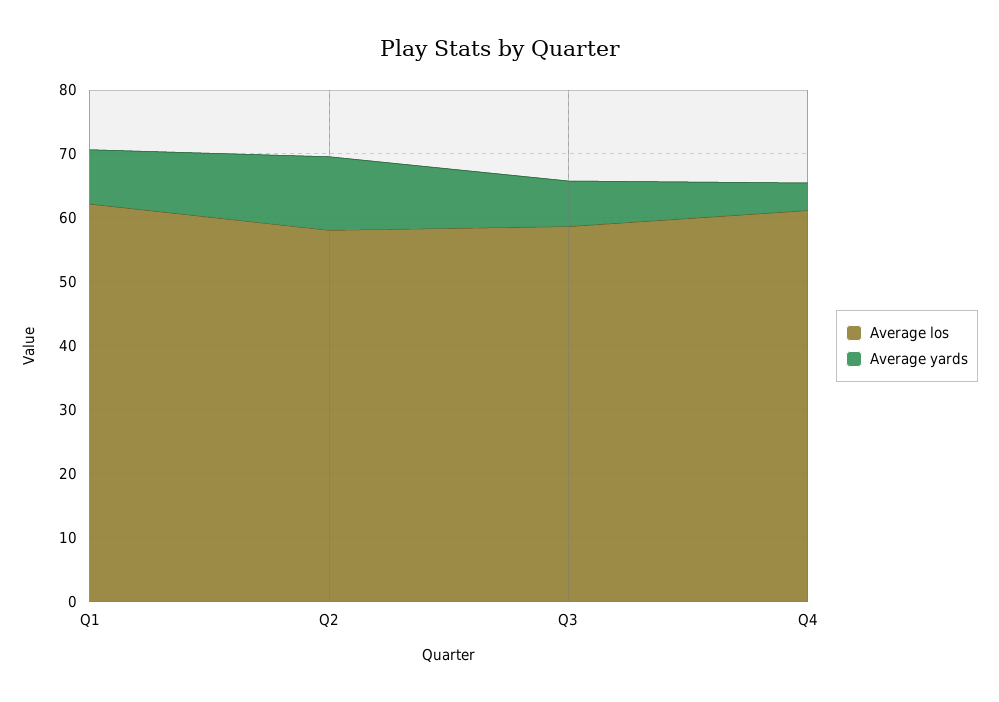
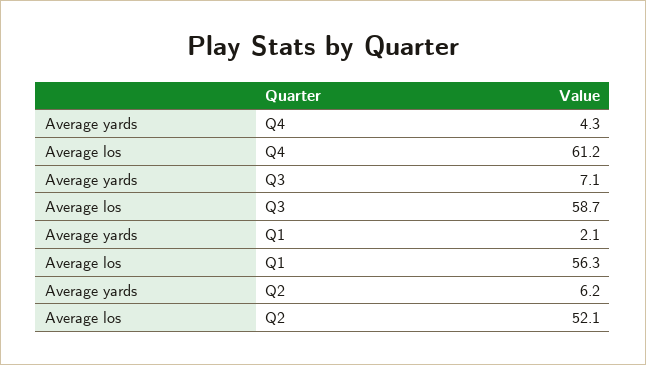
  {
    "Average los": {
-     "Q1": 62,
+     "Q1": 56.3,
-     "Q2": 58,
+     "Q2": 52.1,
      "Q3": 58.7,
      "Q4": 61.2
    },
    "Average yards": {
-     "Q1": 8,
+     "Q1": 2.1,
-     "Q2": 12,
+     "Q2": 6.2,
      "Q3": 7.1,
      "Q4": 4.3
    }
  }

